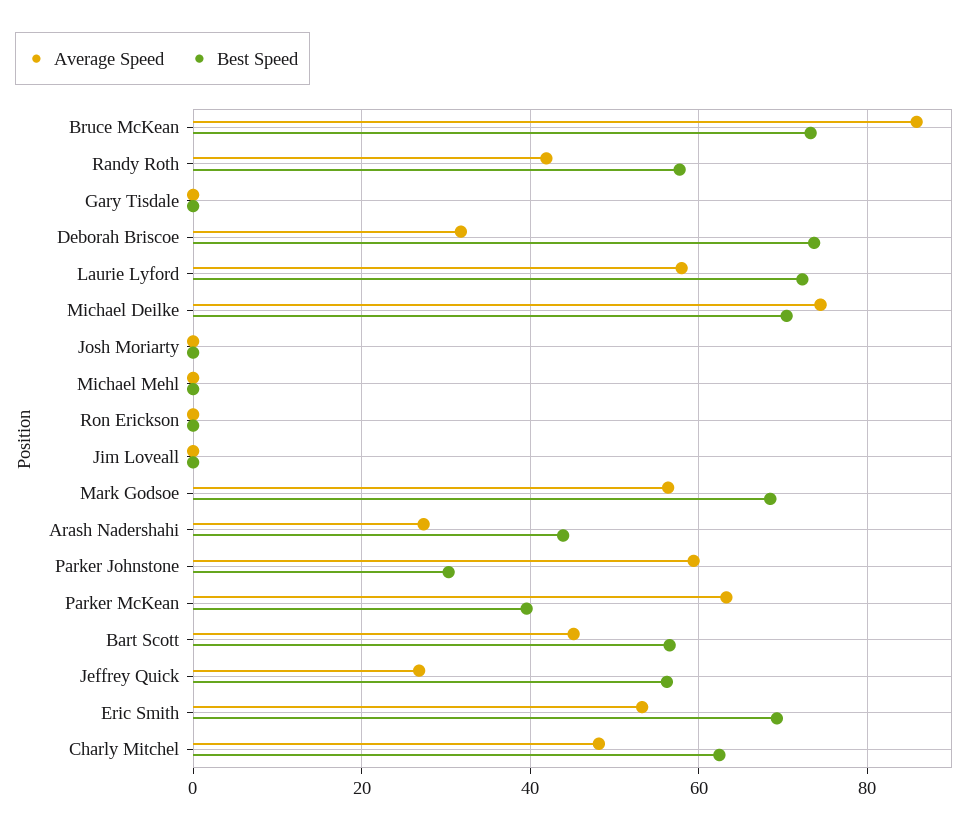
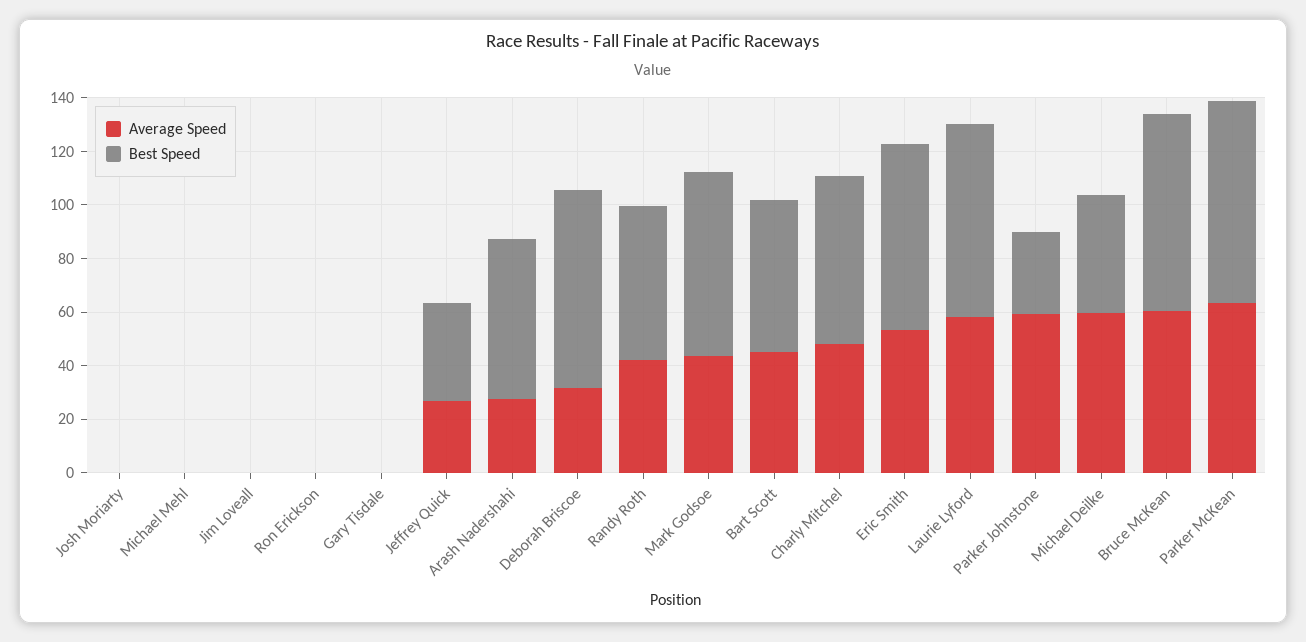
  {
    "Average Speed": {
-     "Bruce McKean": 86,
+     "Bruce McKean": 60,
      "Randy Roth": 42,
      "Gary Tisdale": 0,
      "Deborah Briscoe": 32,
      "Laurie Lyford": 58,
-     "Michael Deilke": 74,
+     "Michael Deilke": 60,
      "Josh Moriarty": 0,
      "Michael Mehl": 0,
      "Ron Erickson": 0,
      "Jim Loveall": 0,
-     "Mark Godsoe": 56,
+     "Mark Godsoe": 45,
      "Arash Nadershahi": 28,
      "Parker Johnstone": 60,
      "Parker McKean": 64,
      "Bart Scott": 46,
      "Jeffrey Quick": 26,
      "Eric Smith": 54,
      "Charly Mitchel": 48
    },
    "Best Speed": {
      "Bruce McKean": 74,
      "Randy Roth": 58,
      "Gary Tisdale": 0,
      "Deborah Briscoe": 74,
      "Laurie Lyford": 72,
-     "Michael Deilke": 70,
+     "Michael Deilke": 45,
      "Josh Moriarty": 0,
      "Michael Mehl": 0,
      "Ron Erickson": 0,
      "Jim Loveall": 0,
      "Mark Godsoe": 68,
-     "Arash Nadershahi": 44,
+     "Arash Nadershahi": 60,
      "Parker Johnstone": 30,
-     "Parker McKean": 40,
+     "Parker McKean": 75,
      "Bart Scott": 56,
-     "Jeffrey Quick": 56,
+     "Jeffrey Quick": 35,
      "Eric Smith": 70,
      "Charly Mitchel": 62
    }
  }

